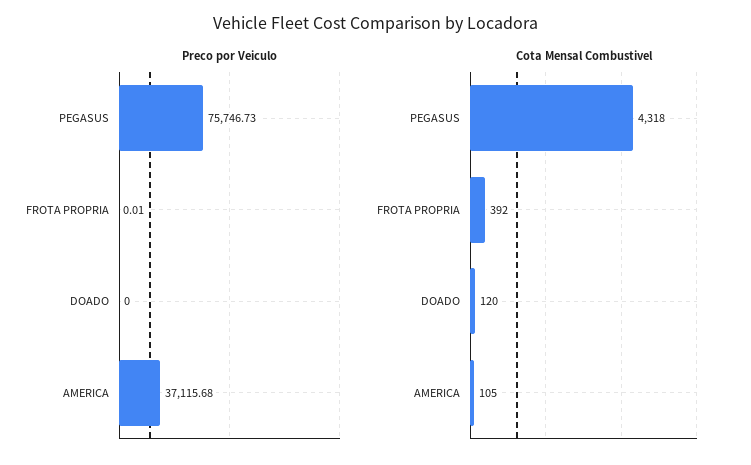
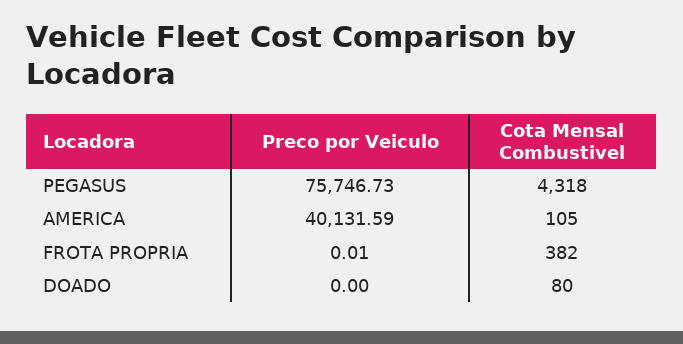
  {
    "Preco por Veiculo": {
      "PEGASUS": 75746.73,
      "FROTA PROPRIA": 0.01,
      "DOADO": 0,
-     "AMERICA": 37115.68
+     "AMERICA": 40131.59
    },
    "Cota Mensal Combustivel": {
      "PEGASUS": 4318,
-     "FROTA PROPRIA": 392,
+     "FROTA PROPRIA": 382,
-     "DOADO": 120,
+     "DOADO": 80,
      "AMERICA": 105
    }
  }

